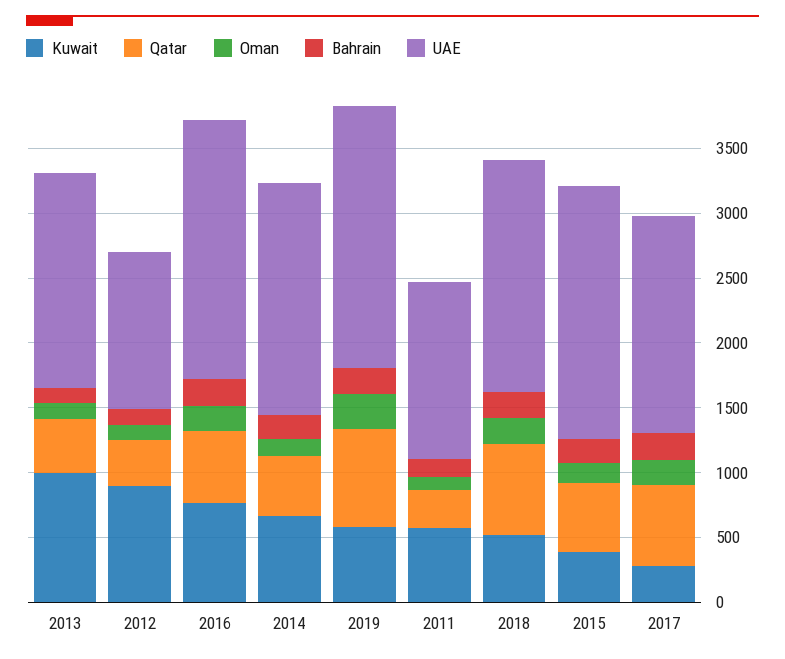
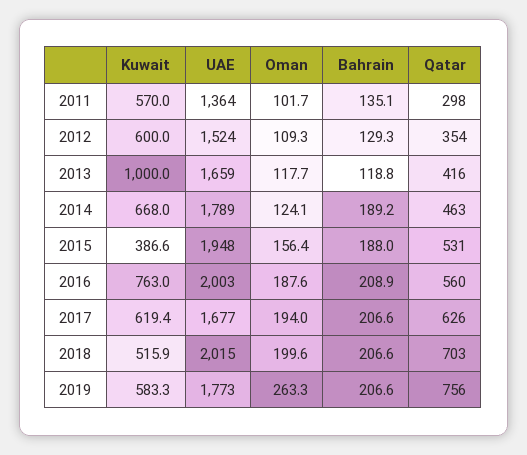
  {
    "Kuwait": {
      "2013": 1000,
-     "2012": 900,
+     "2012": 600,
      "2016": 763,
      "2014": 668,
      "2019": 583.3,
      "2011": 570,
      "2018": 515.9,
      "2015": 386.6,
-     "2017": 300
+     "2017": 619.4
    },
    "Qatar": {
      "2013": 416,
      "2012": 354,
      "2016": 560,
      "2014": 463,
      "2019": 756,
      "2011": 298,
      "2018": 703,
      "2015": 531,
      "2017": 626
    },
    "Oman": {
      "2013": 117.7,
      "2012": 109.3,
      "2016": 187.6,
      "2014": 124.1,
      "2019": 263.3,
      "2011": 101.7,
      "2018": 199.6,
      "2015": 156.4,
      "2017": 194
    },
    "Bahrain": {
      "2013": 118.8,
      "2012": 129.3,
      "2016": 208.9,
      "2014": 189.2,
      "2019": 206.6,
      "2011": 135.1,
      "2018": 206.6,
      "2015": 188,
      "2017": 206.6
    },
    "UAE": {
      "2013": 1659,
-     "2012": 1200,
+     "2012": 1524,
      "2016": 2003,
      "2014": 1789,
-     "2019": 2000,
+     "2019": 1773,
      "2011": 1364,
-     "2018": 1800,
+     "2018": 2015,
      "2015": 1948,
      "2017": 1677
    }
  }

